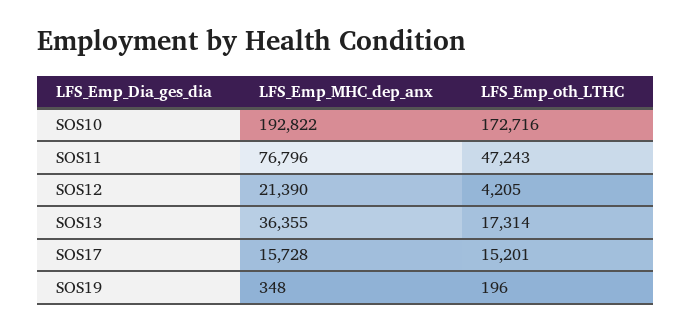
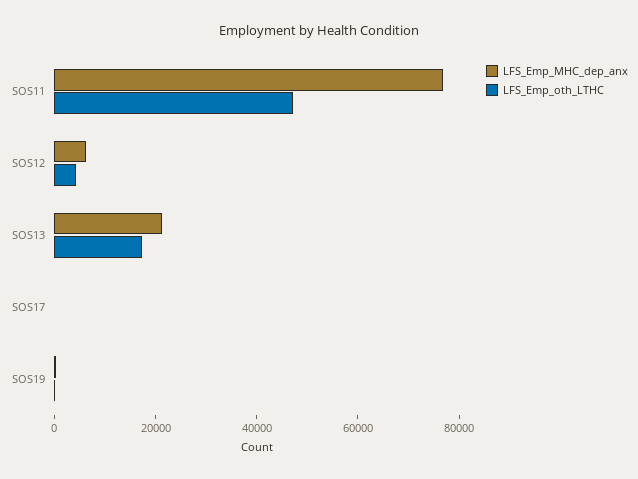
  {
    "LFS_Emp_MHC_dep_anx": {
-     "SOS10": 192822,
      "SOS11": 76796,
-     "SOS12": 21390,
+     "SOS12": 5000,
-     "SOS13": 36355,
+     "SOS13": 20000,
-     "SOS17": 15728,
+     "SOS17": 0,
      "SOS19": 348
    },
    "LFS_Emp_oth_LTHC": {
-     "SOS10": 172716,
      "SOS11": 47243,
      "SOS12": 4205,
      "SOS13": 17314,
-     "SOS17": 15201,
+     "SOS17": 0,
      "SOS19": 196
    }
  }

